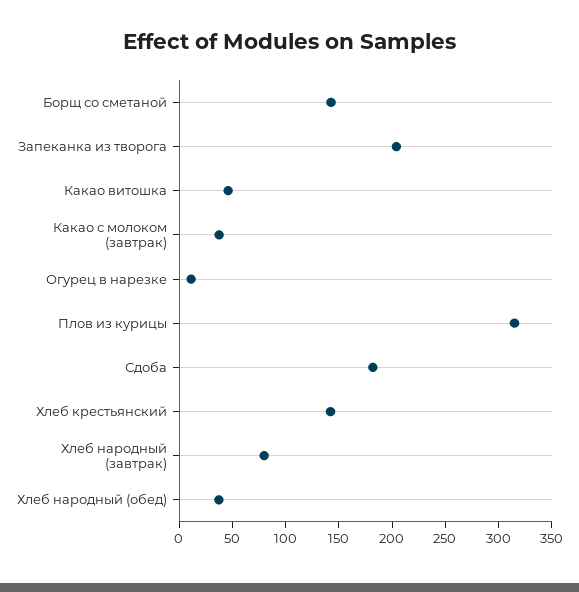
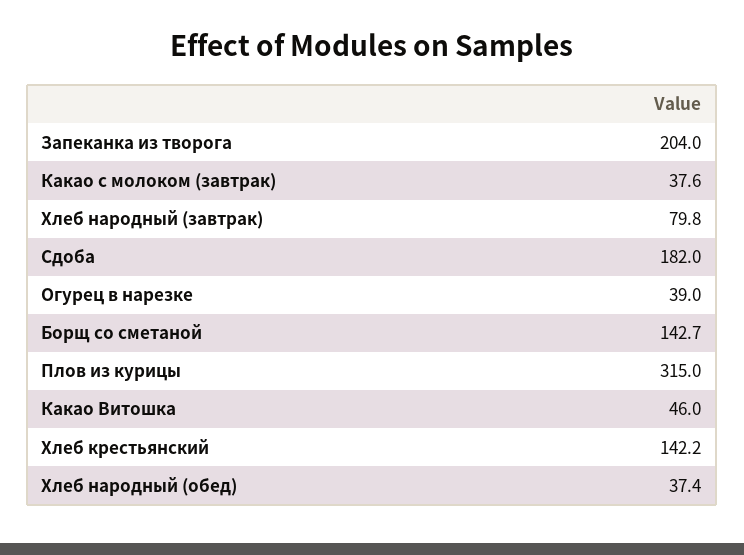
  {
    "Борщ со сметаной": 142.7,
    "Запеканка из творога": 204,
    "Какао витошка": 46,
    "Какао с молоком (завтрак)": 37.6,
-   "Огурец в нарезке": 10,
+   "Огурец в нарезке": 39,
    "Плов из курицы": 315,
    "Сдоба": 182,
    "Хлеб крестьянский": 142.2,
    "Хлеб народный (завтрак)": 79.8,
    "Хлеб народный (обед)": 37.4
  }

